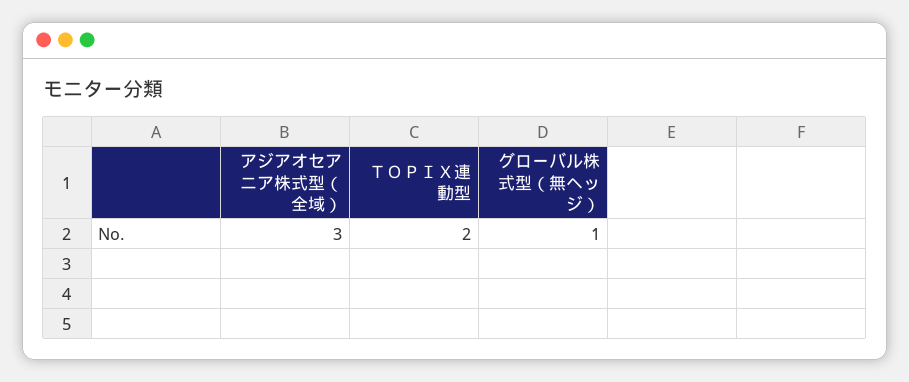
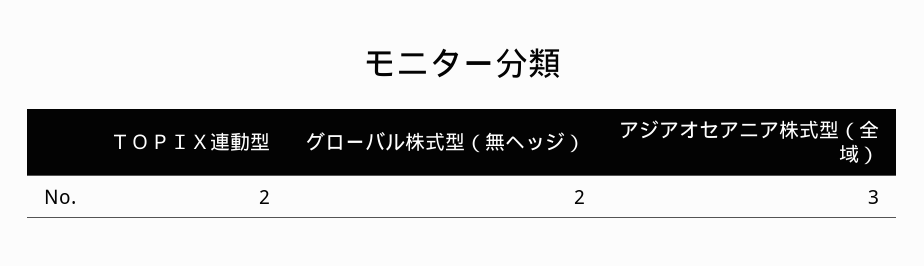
  {
    "アジアオセアニア株式型（全域）": 3,
    "ＴＯＰＩＸ連動型": 2,
-   "グローバル株式型（無ヘッジ）": 1
+   "グローバル株式型（無ヘッジ）": 2
  }

